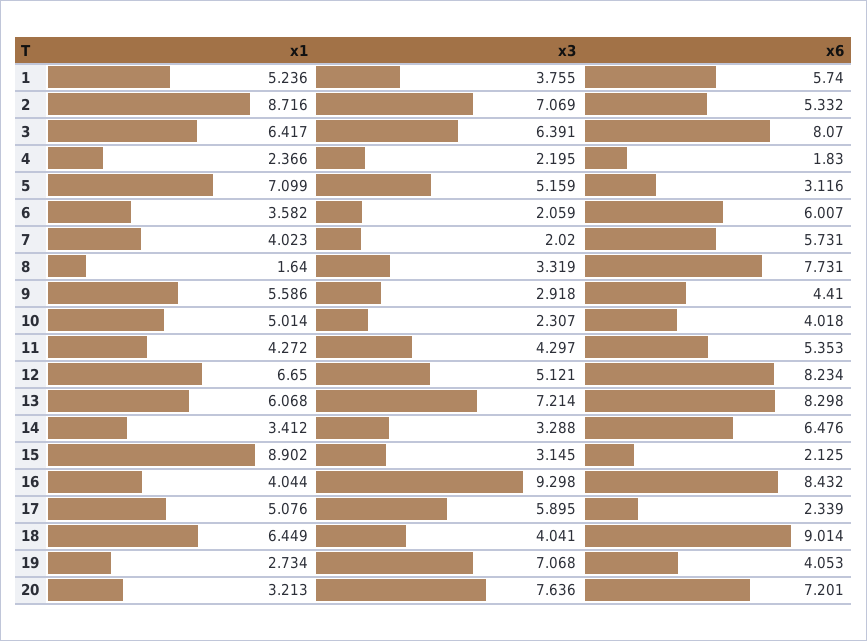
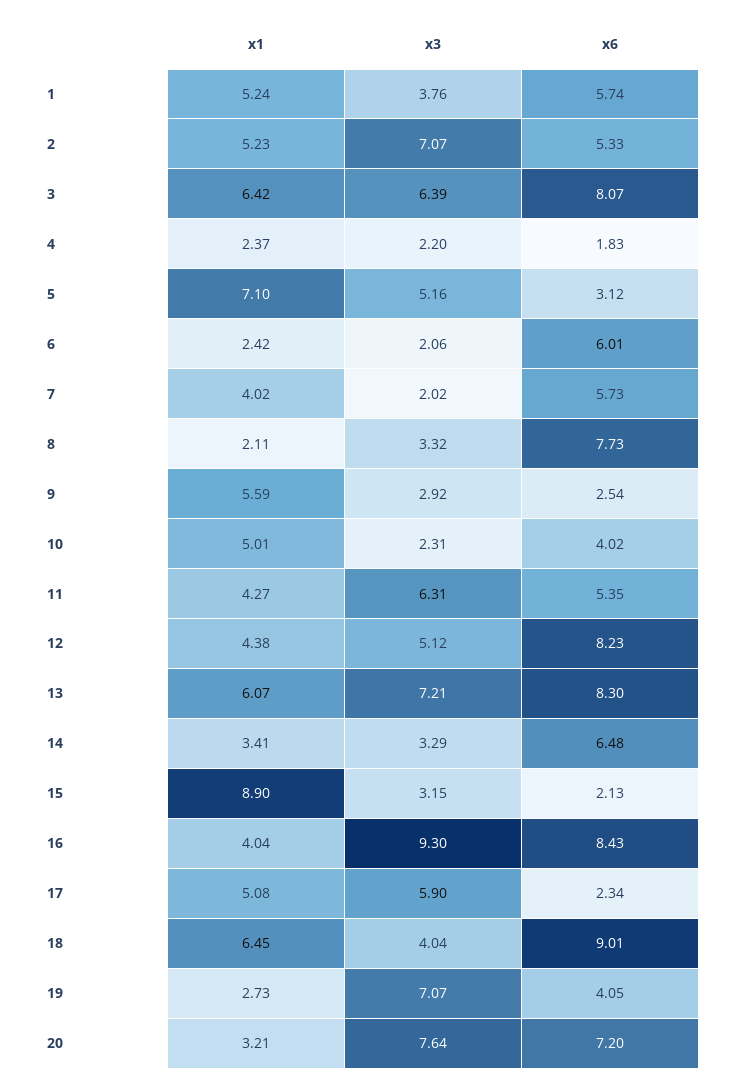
  {
    "x1": {
      "1": 5.236,
-     "2": 8.716,
+     "2": 5.23,
      "3": 6.417,
      "4": 2.366,
      "5": 7.099,
-     "6": 3.582,
+     "6": 2.42,
      "7": 4.023,
-     "8": 1.64,
+     "8": 2.11,
      "9": 5.586,
      "10": 5.014,
      "11": 4.272,
-     "12": 6.65,
+     "12": 4.38,
      "13": 6.068,
      "14": 3.412,
      "15": 8.902,
      "16": 4.044,
      "17": 5.076,
      "18": 6.449,
      "19": 2.734,
      "20": 3.213
    },
    "x3": {
      "1": 3.755,
      "2": 7.069,
      "3": 6.391,
      "4": 2.195,
      "5": 5.159,
      "6": 2.059,
      "7": 2.02,
      "8": 3.319,
      "9": 2.918,
      "10": 2.307,
-     "11": 4.297,
+     "11": 6.31,
      "12": 5.121,
      "13": 7.214,
      "14": 3.288,
      "15": 3.145,
      "16": 9.298,
      "17": 5.895,
      "18": 4.041,
      "19": 7.068,
      "20": 7.636
    },
    "x6": {
      "1": 5.74,
      "2": 5.332,
      "3": 8.07,
      "4": 1.83,
      "5": 3.116,
      "6": 6.007,
      "7": 5.731,
      "8": 7.731,
-     "9": 4.41,
+     "9": 2.54,
      "10": 4.018,
      "11": 5.353,
      "12": 8.234,
      "13": 8.298,
      "14": 6.476,
      "15": 2.125,
      "16": 8.432,
      "17": 2.339,
      "18": 9.014,
      "19": 4.053,
      "20": 7.201
    }
  }

